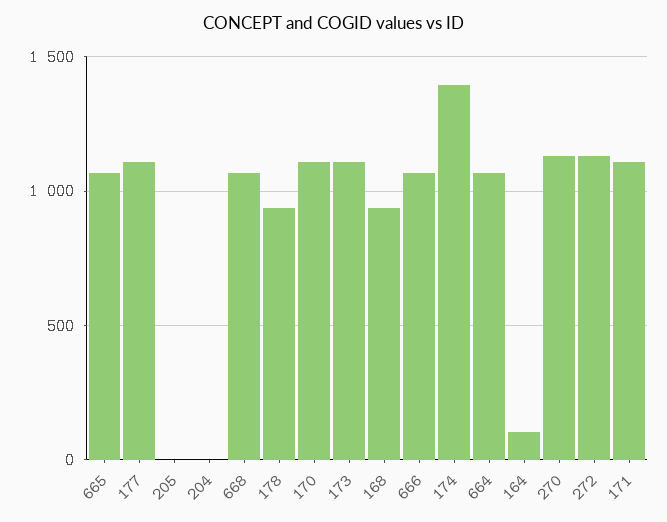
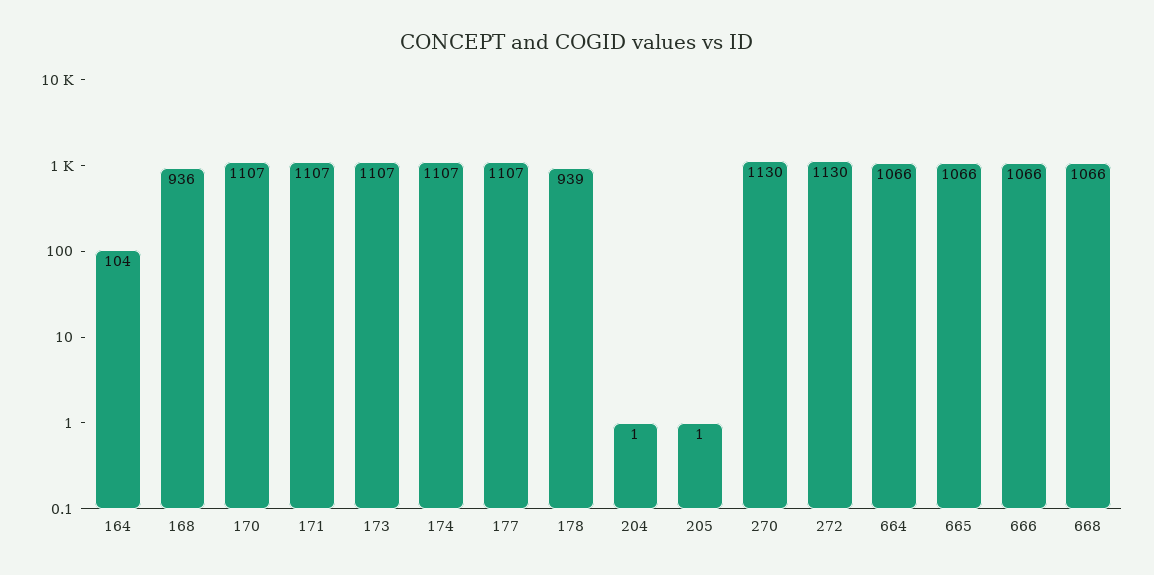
  {
    "665": 1066,
    "177": 1107,
    "205": 1,
    "204": 1,
    "668": 1066,
    "178": 939,
    "170": 1107,
    "173": 1107,
    "168": 936,
    "666": 1066,
-   "174": 1400,
+   "174": 1107,
    "664": 1066,
    "164": 104,
    "270": 1130,
    "272": 1130,
    "171": 1107
  }

